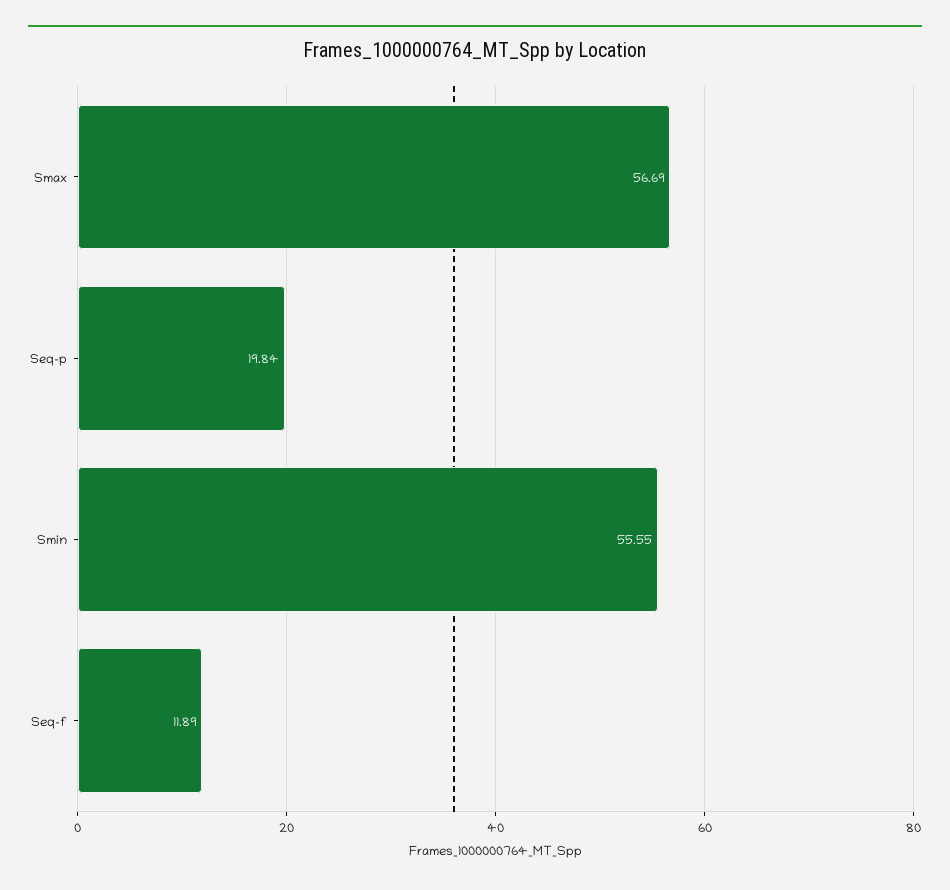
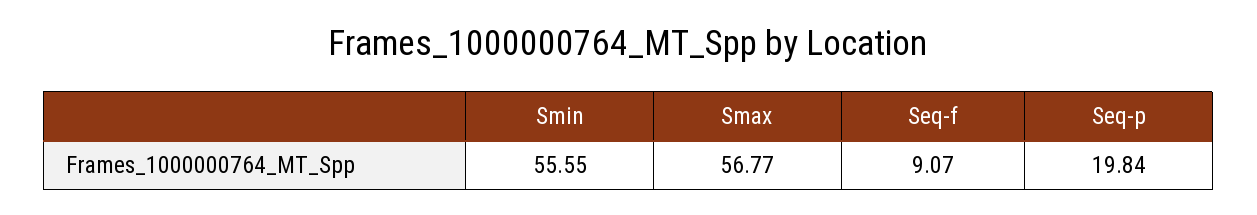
  {
-   "Smax": 56.69,
+   "Smax": 56.77,
    "Seq-p": 19.84,
    "Smin": 55.55,
-   "Seq-f": 11.89
+   "Seq-f": 9.07
  }

